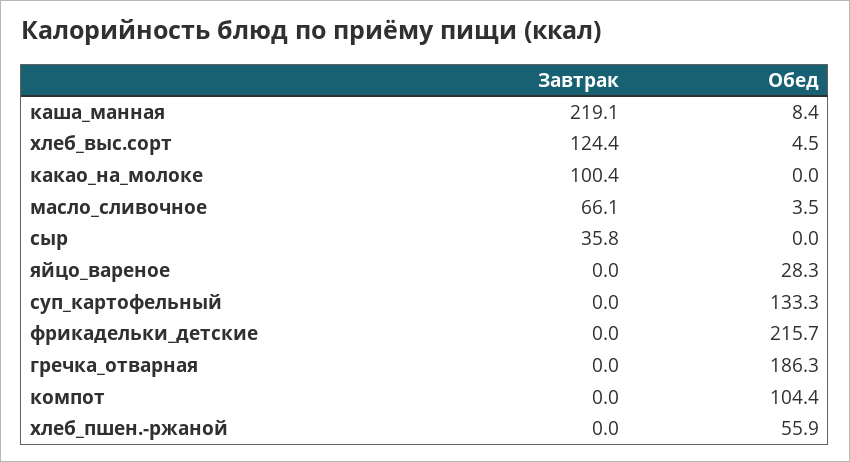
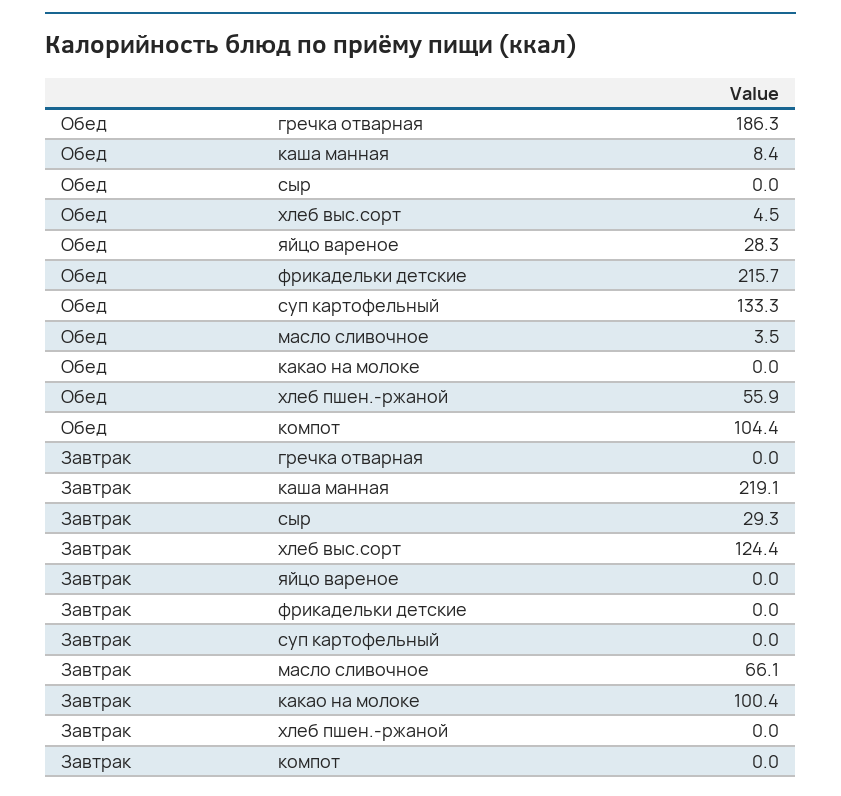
  {
    "Завтрак": {
      "каша_манная": 219.1,
      "хлеб_выс.сорт": 124.4,
      "какао_на_молоке": 100.4,
      "масло_сливочное": 66.1,
-     "сыр": 35.8,
+     "сыр": 29.3,
      "яйцо_вареное": 0,
      "суп_картофельный": 0,
      "фрикадельки_детские": 0,
      "гречка_отварная": 0,
      "компот": 0,
      "хлеб_пшен.-ржаной": 0
    },
    "Обед": {
      "каша_манная": 8.4,
      "хлеб_выс.сорт": 4.5,
      "какао_на_молоке": 0,
      "масло_сливочное": 3.5,
      "сыр": 0,
      "яйцо_вареное": 28.3,
      "суп_картофельный": 133.3,
      "фрикадельки_детские": 215.7,
      "гречка_отварная": 186.3,
      "компот": 104.4,
      "хлеб_пшен.-ржаной": 55.9
    }
  }

